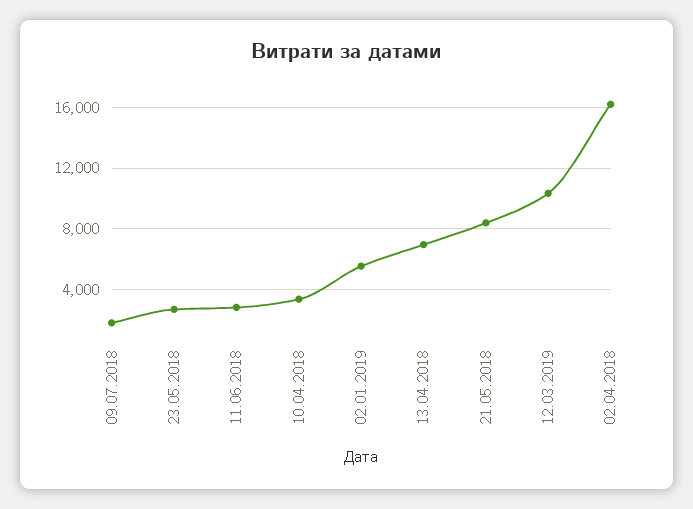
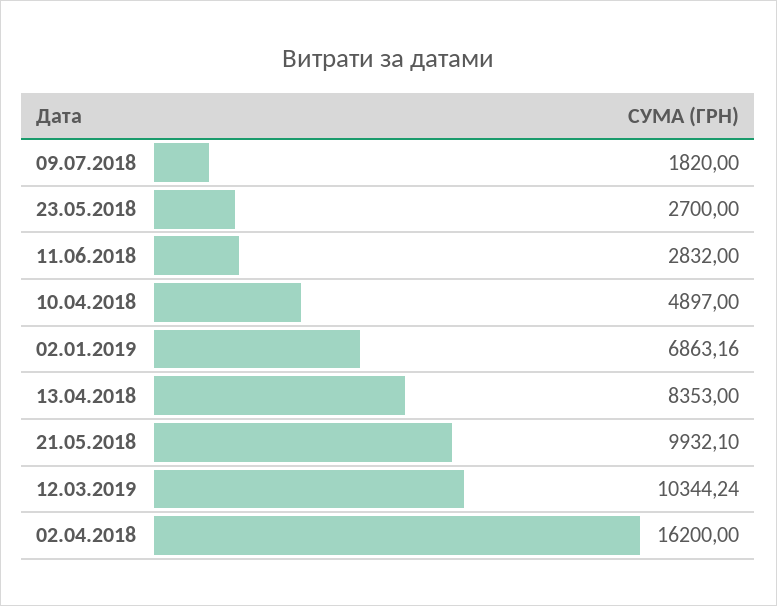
  {
    "09.07.2018": 1820,
    "23.05.2018": 2700,
    "11.06.2018": 2832,
-   "10.04.2018": 3500,
+   "10.04.2018": 4897,
-   "02.01.2019": 5500,
+   "02.01.2019": 6863.16,
-   "13.04.2018": 7000,
+   "13.04.2018": 8353,
-   "21.05.2018": 8500,
+   "21.05.2018": 9932.1,
    "12.03.2019": 10344.24,
    "02.04.2018": 16200
  }

